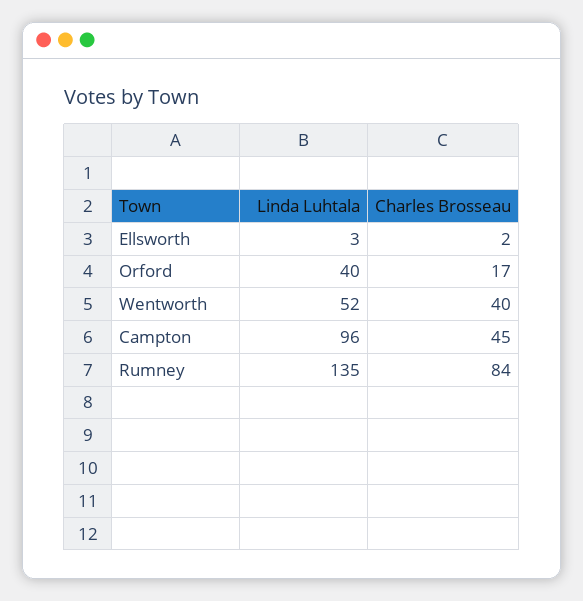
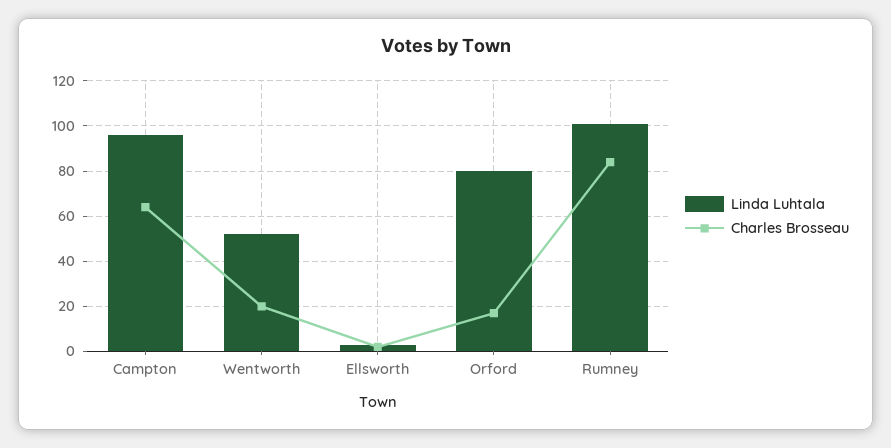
  {
    "Linda Luhtala": {
      "Ellsworth": 3,
-     "Orford": 40,
+     "Orford": 80,
      "Wentworth": 52,
      "Campton": 96,
-     "Rumney": 135
+     "Rumney": 100
    },
    "Charles Brosseau": {
      "Ellsworth": 2,
      "Orford": 17,
-     "Wentworth": 40,
+     "Wentworth": 20,
-     "Campton": 45,
+     "Campton": 65,
      "Rumney": 84
    }
  }

